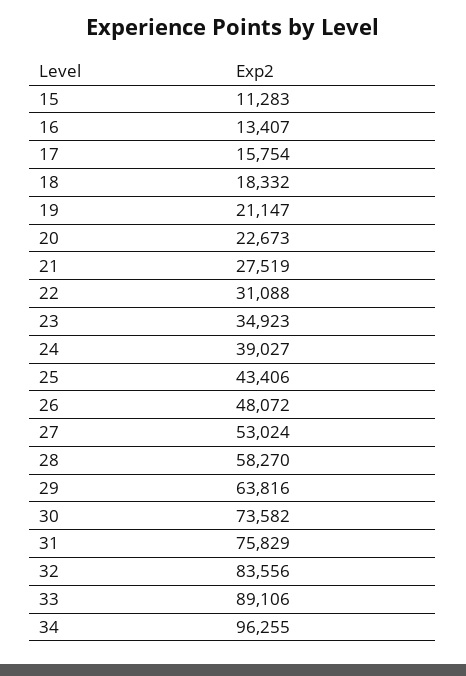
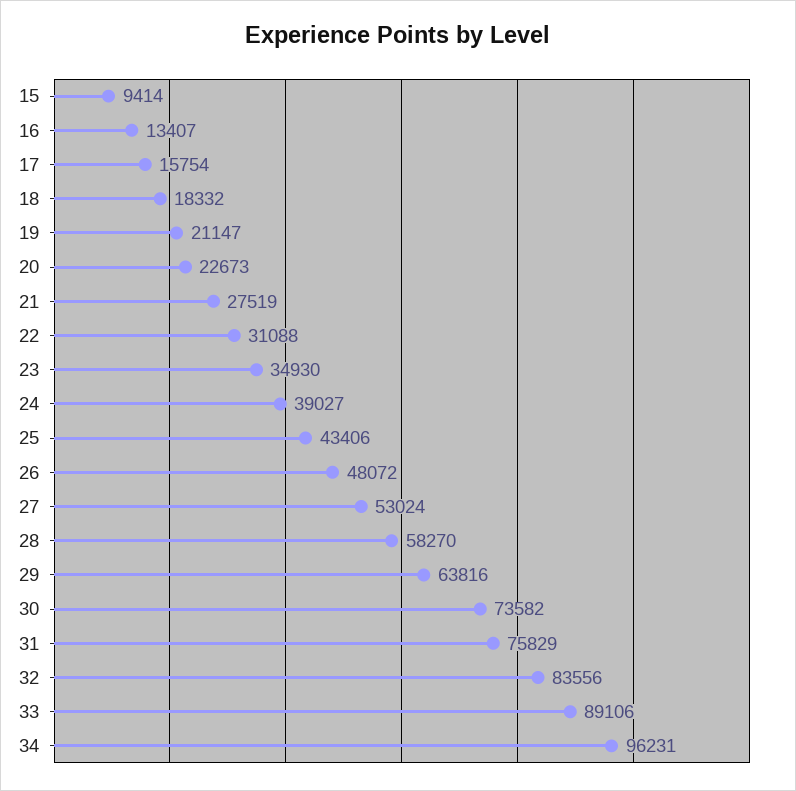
  {
-   "15": 11283,
+   "15": 9414,
    "16": 13407,
    "17": 15754,
    "18": 18332,
    "19": 21147,
    "20": 22673,
    "21": 27519,
    "22": 31088,
-   "23": 34923,
+   "23": 34930,
    "24": 39027,
    "25": 43406,
    "26": 48072,
    "27": 53024,
    "28": 58270,
    "29": 63816,
    "30": 73582,
    "31": 75829,
    "32": 83556,
    "33": 89106,
-   "34": 96255
+   "34": 96231
  }

